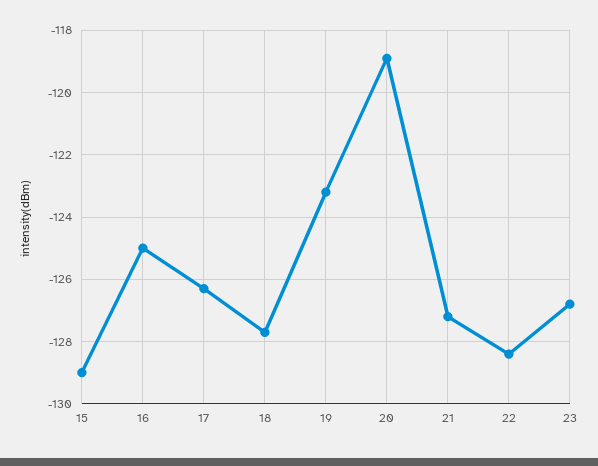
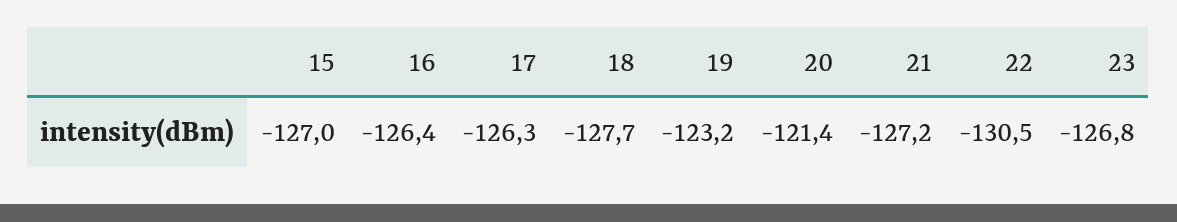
  {
-   "15": -129,
+   "15": -127,
-   "16": -125,
+   "16": -126.4,
    "17": -126.3,
    "18": -127.7,
    "19": -123.2,
-   "20": -119,
+   "20": -121.4,
    "21": -127.2,
-   "22": -128.5,
+   "22": -130.5,
    "23": -126.8
  }

